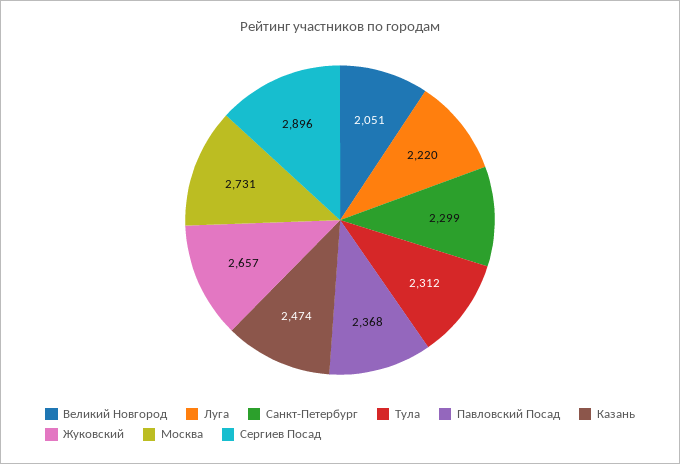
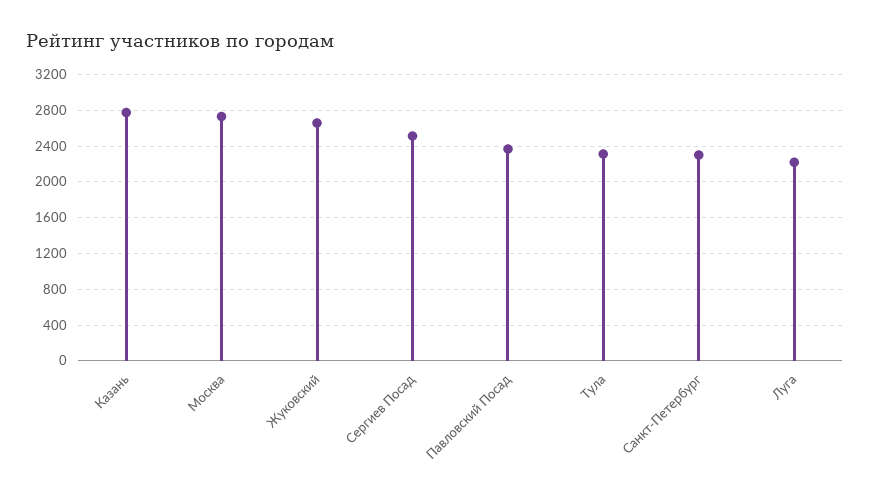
  {
-   "Великий Новгород": 2051,
    "Луга": 2220,
    "Санкт-Петербург": 2299,
    "Тула": 2312,
    "Павловский Посад": 2368,
-   "Казань": 2474,
+   "Казань": 2800,
    "Жуковский": 2657,
    "Москва": 2731,
-   "Сергиев Посад": 2896
+   "Сергиев Посад": 2500
  }

